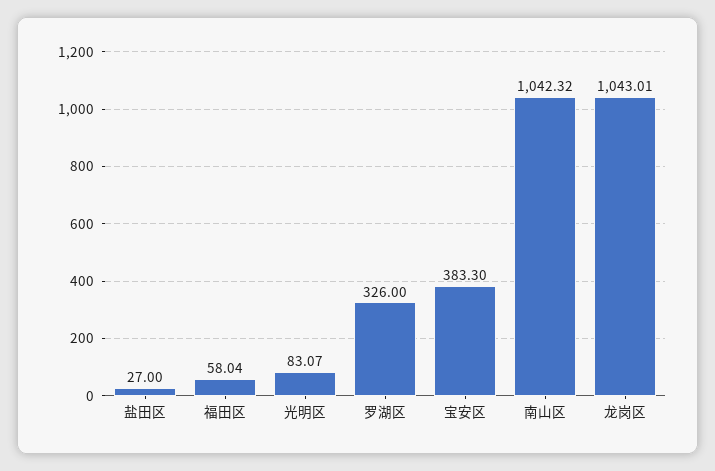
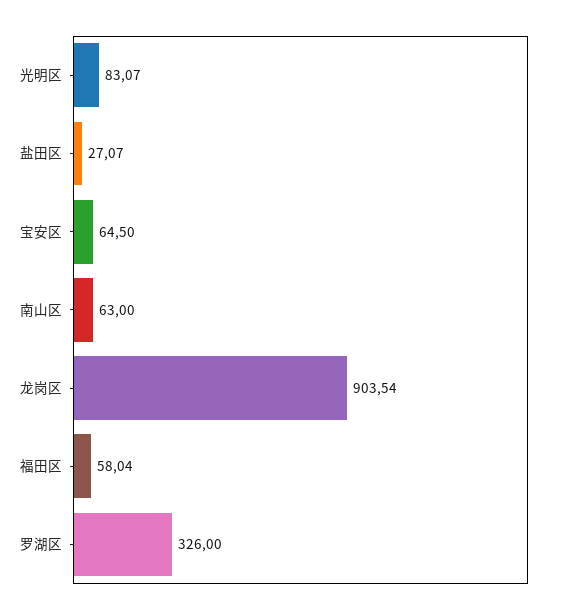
  {
-   "盐田区": 27,
+   "盐田区": 27.07,
    "福田区": 58.04,
    "光明区": 83.07,
    "罗湖区": 326,
-   "宝安区": 383.3,
+   "宝安区": 64.5,
-   "南山区": 1042.32,
+   "南山区": 63,
-   "龙岗区": 1043.01
+   "龙岗区": 903.54
  }

